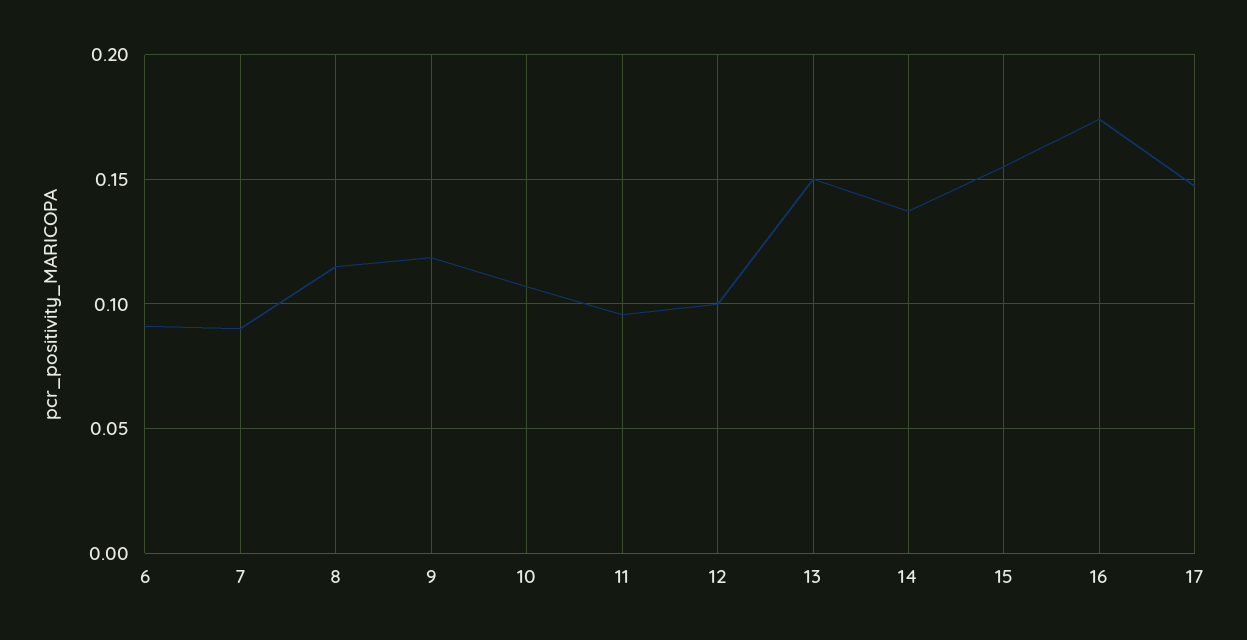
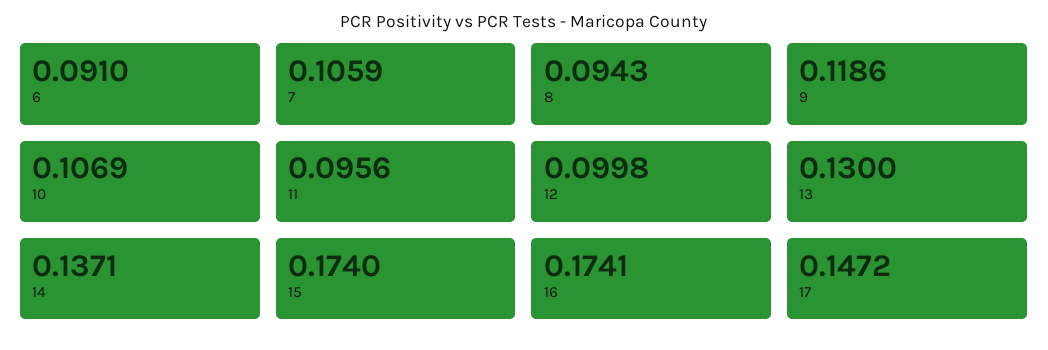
  {
    "6": 0.091,
-   "7": 0.09,
+   "7": 0.1059,
-   "8": 0.115,
+   "8": 0.0943,
    "9": 0.1186,
    "10": 0.1069,
    "11": 0.0956,
    "12": 0.0998,
-   "13": 0.15,
+   "13": 0.13,
    "14": 0.1371,
-   "15": 0.155,
+   "15": 0.174,
    "16": 0.1741,
    "17": 0.1472
  }

